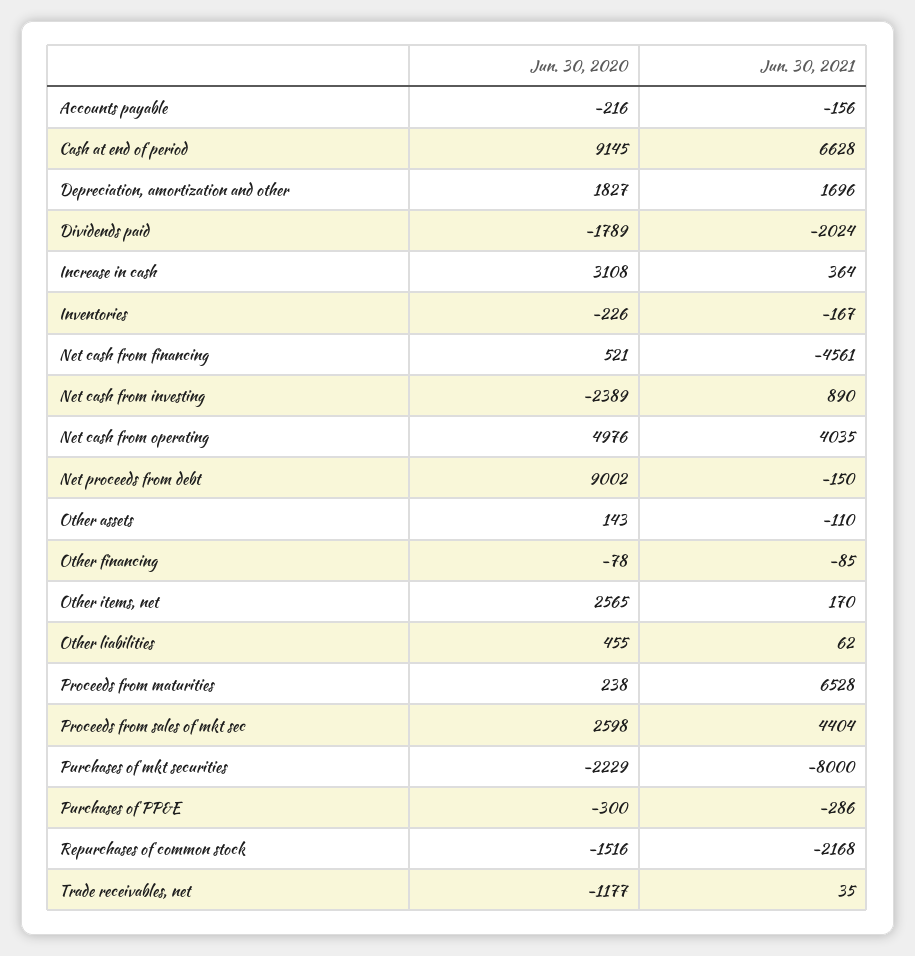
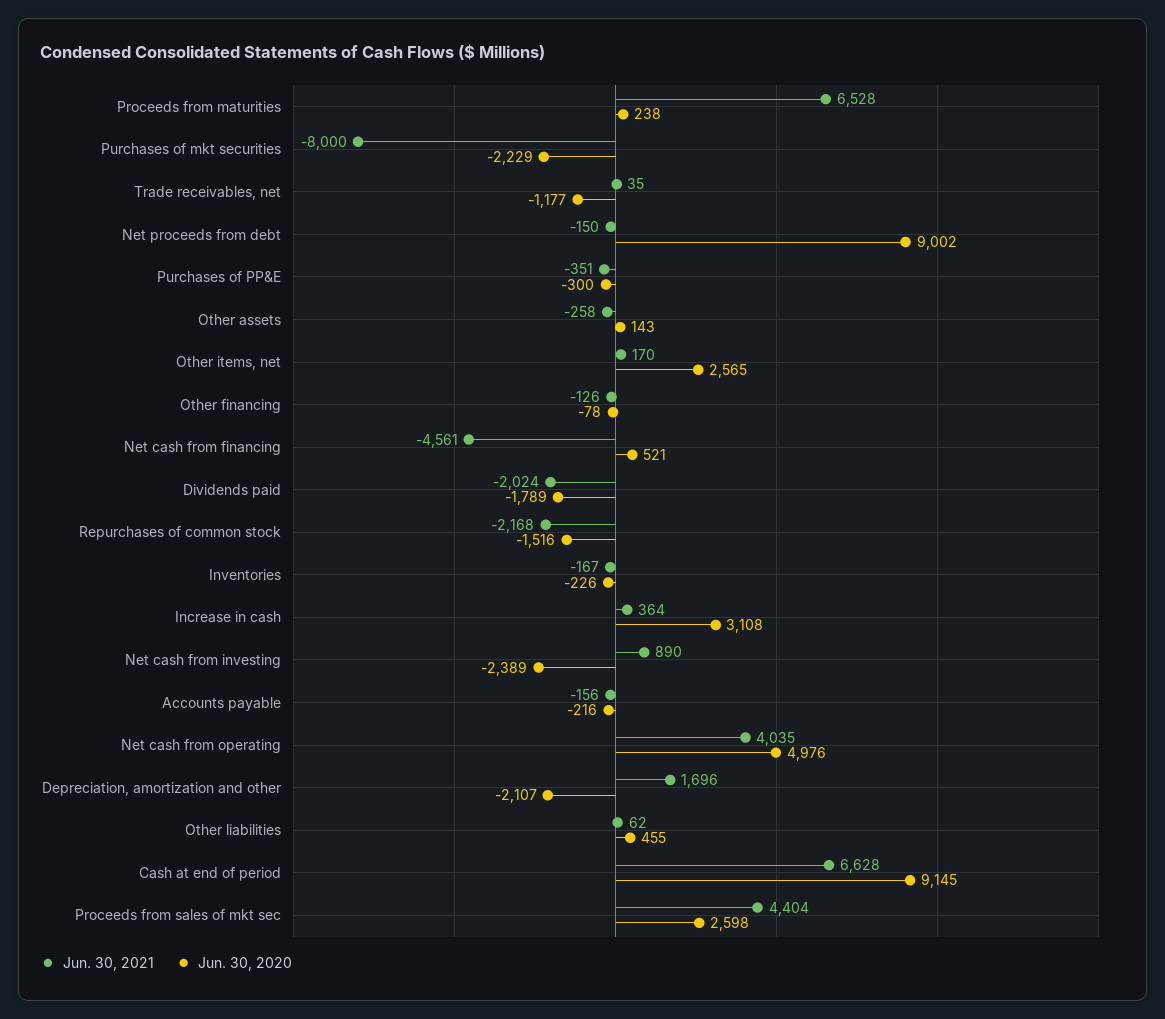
  {
    "Jun. 30, 2020": {
      "Accounts payable": -216,
      "Cash at end of period": 9145,
-     "Depreciation, amortization and other": 1827,
+     "Depreciation, amortization and other": -2107,
      "Dividends paid": -1789,
      "Increase in cash": 3108,
      "Inventories": -226,
      "Net cash from financing": 521,
      "Net cash from investing": -2389,
      "Net cash from operating": 4976,
      "Net proceeds from debt": 9002,
      "Other assets": 143,
      "Other financing": -78,
      "Other items, net": 2565,
      "Other liabilities": 455,
      "Proceeds from maturities": 238,
      "Proceeds from sales of mkt sec": 2598,
      "Purchases of mkt securities": -2229,
      "Purchases of PP&E": -300,
      "Repurchases of common stock": -1516,
      "Trade receivables, net": -1177
    },
    "Jun. 30, 2021": {
      "Accounts payable": -156,
      "Cash at end of period": 6628,
      "Depreciation, amortization and other": 1696,
      "Dividends paid": -2024,
      "Increase in cash": 364,
      "Inventories": -167,
      "Net cash from financing": -4561,
      "Net cash from investing": 890,
      "Net cash from operating": 4035,
      "Net proceeds from debt": -150,
-     "Other assets": -110,
+     "Other assets": -258,
-     "Other financing": -85,
+     "Other financing": -126,
      "Other items, net": 170,
      "Other liabilities": 62,
      "Proceeds from maturities": 6528,
      "Proceeds from sales of mkt sec": 4404,
      "Purchases of mkt securities": -8000,
-     "Purchases of PP&E": -286,
+     "Purchases of PP&E": -351,
      "Repurchases of common stock": -2168,
      "Trade receivables, net": 35
    }
  }

